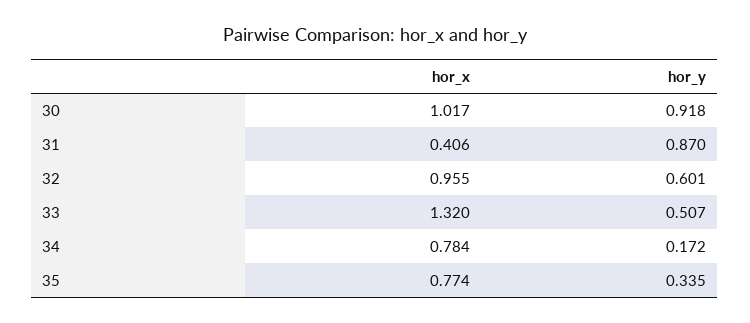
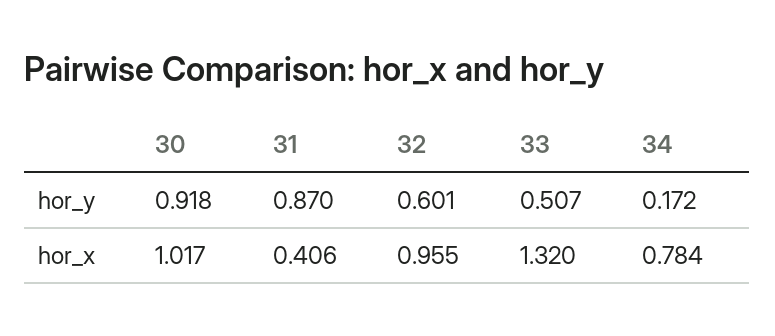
  {
    "hor_x": {
      "30": 1.017,
      "31": 0.406,
      "32": 0.955,
      "33": 1.32,
-     "34": 0.784,
+     "34": 0.784
-     "35": 0.774
    },
    "hor_y": {
      "30": 0.918,
      "31": 0.87,
      "32": 0.601,
      "33": 0.507,
-     "34": 0.172,
+     "34": 0.172
-     "35": 0.335
    }
  }

